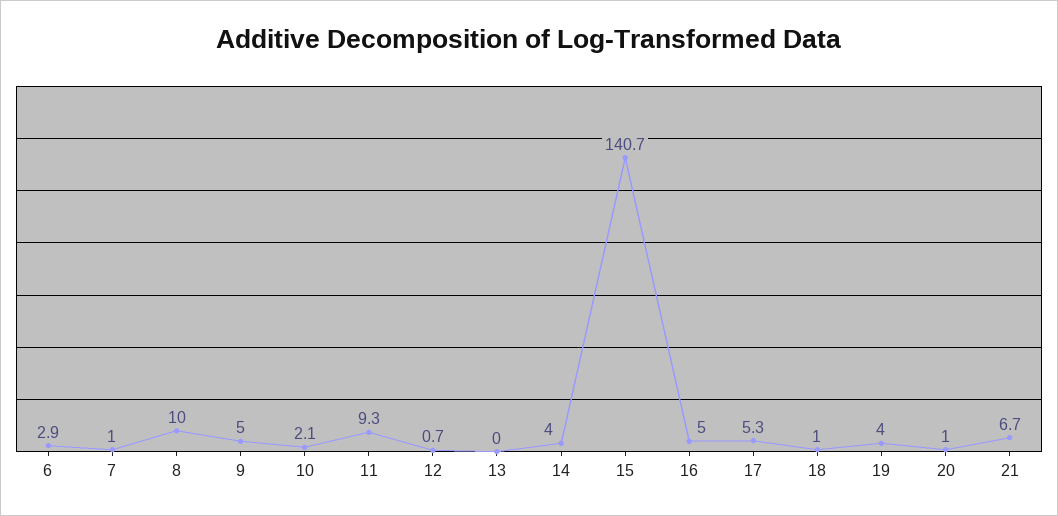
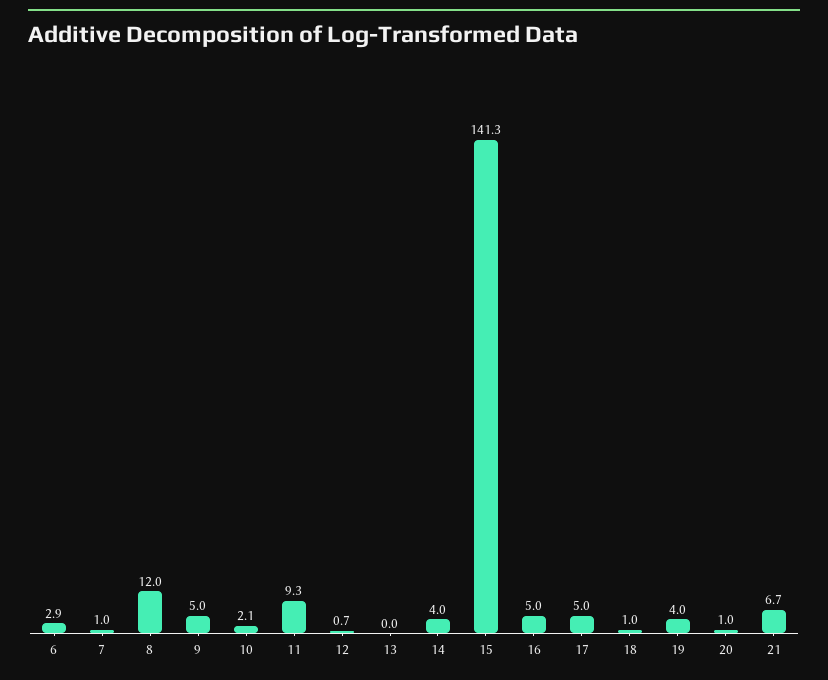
  {
    "6": 2.9,
    "7": 1,
-   "8": 10,
+   "8": 12,
    "9": 5,
    "10": 2.1,
    "11": 9.3,
    "12": 0.7,
    "13": 0,
    "14": 4,
-   "15": 140.7,
+   "15": 141.3,
    "16": 5,
-   "17": 5.3,
+   "17": 5,
    "18": 1,
    "19": 4,
    "20": 1,
    "21": 6.7
  }

